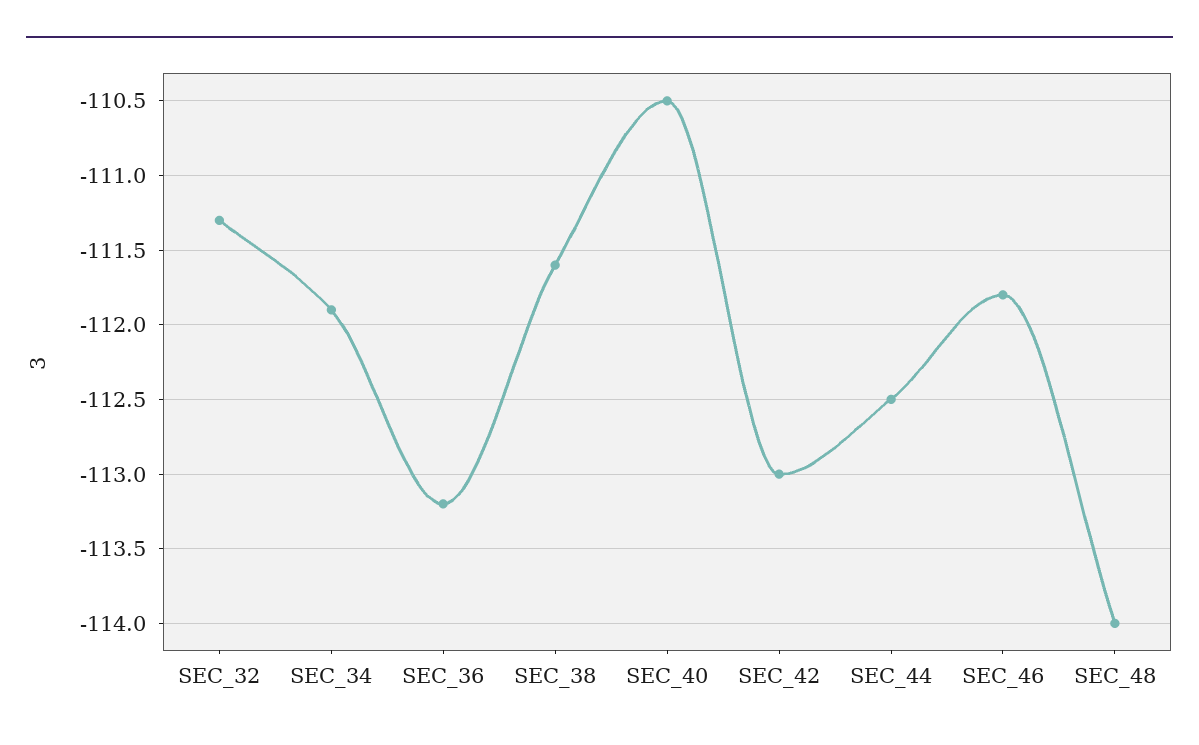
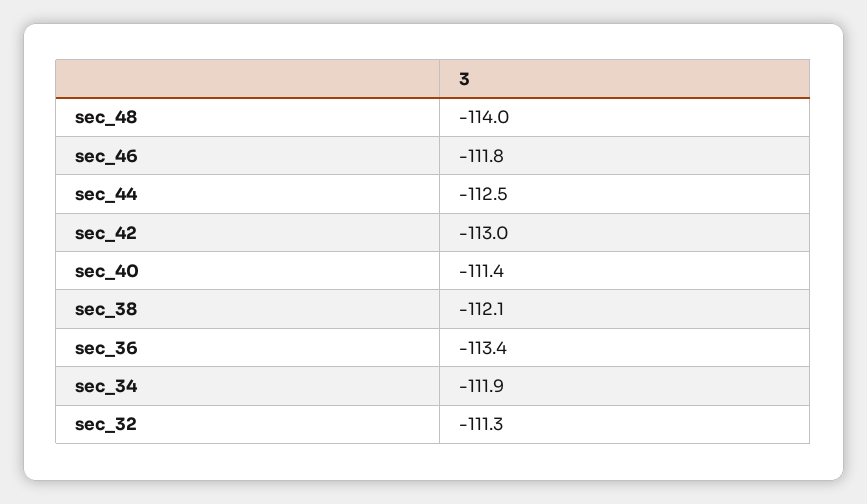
  {
    "SEC_32": -111.3,
    "SEC_34": -111.9,
-   "SEC_36": -113.2,
+   "SEC_36": -113.4,
-   "SEC_38": -111.6,
+   "SEC_38": -112.1,
-   "SEC_40": -110.5,
+   "SEC_40": -111.4,
    "SEC_42": -113,
    "SEC_44": -112.5,
    "SEC_46": -111.8,
    "SEC_48": -114
  }

